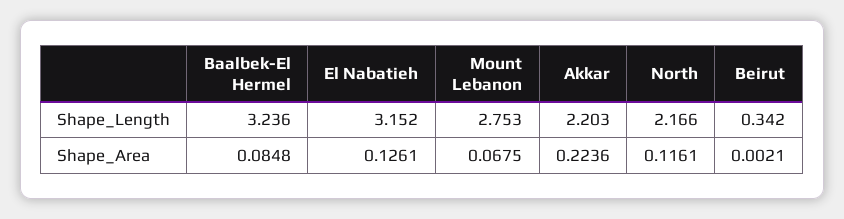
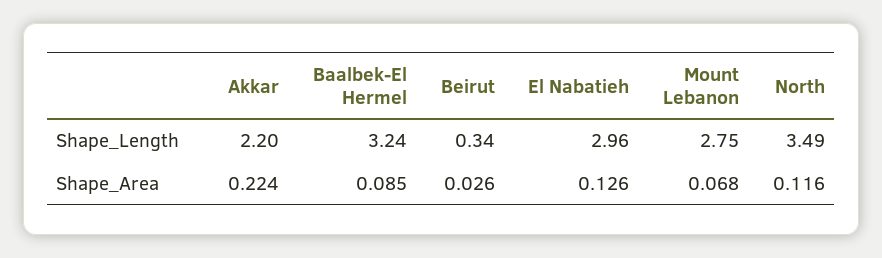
  {
    "Baalbek-El Hermel": {
      "Shape_Length": 3.236,
      "Shape_Area": 0.0848
    },
    "El Nabatieh": {
-     "Shape_Length": 3.152,
+     "Shape_Length": 2.96,
      "Shape_Area": 0.1261
    },
    "Mount Lebanon": {
      "Shape_Length": 2.753,
      "Shape_Area": 0.0675
    },
    "Akkar": {
      "Shape_Length": 2.203,
      "Shape_Area": 0.2236
    },
    "North": {
-     "Shape_Length": 2.166,
+     "Shape_Length": 3.49,
      "Shape_Area": 0.1161
    },
    "Beirut": {
      "Shape_Length": 0.342,
-     "Shape_Area": 0.0021
+     "Shape_Area": 0.026
    }
  }

